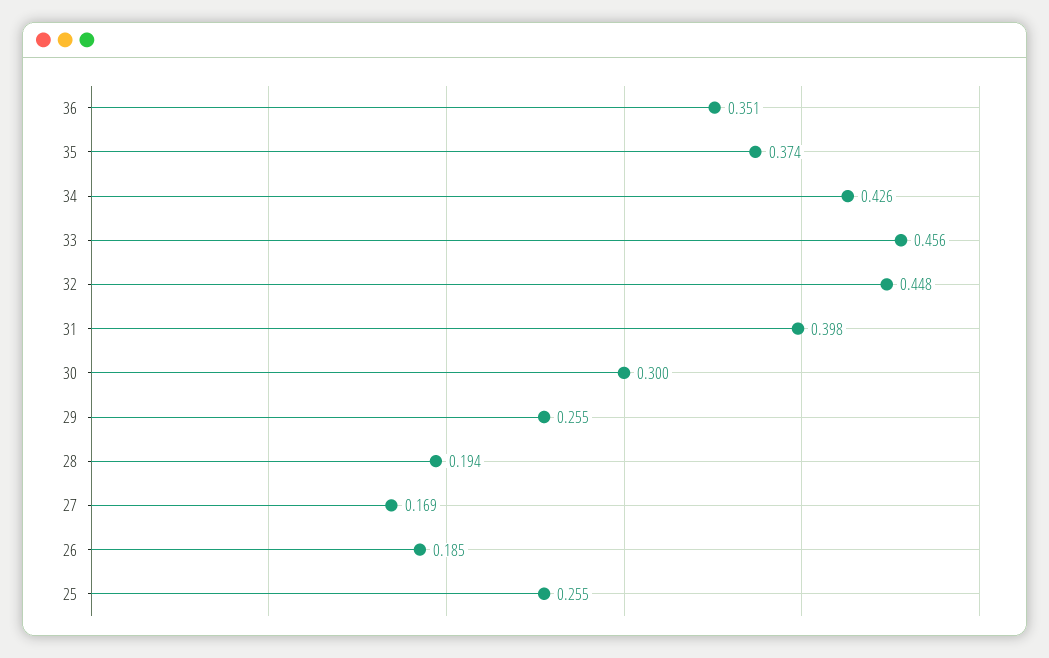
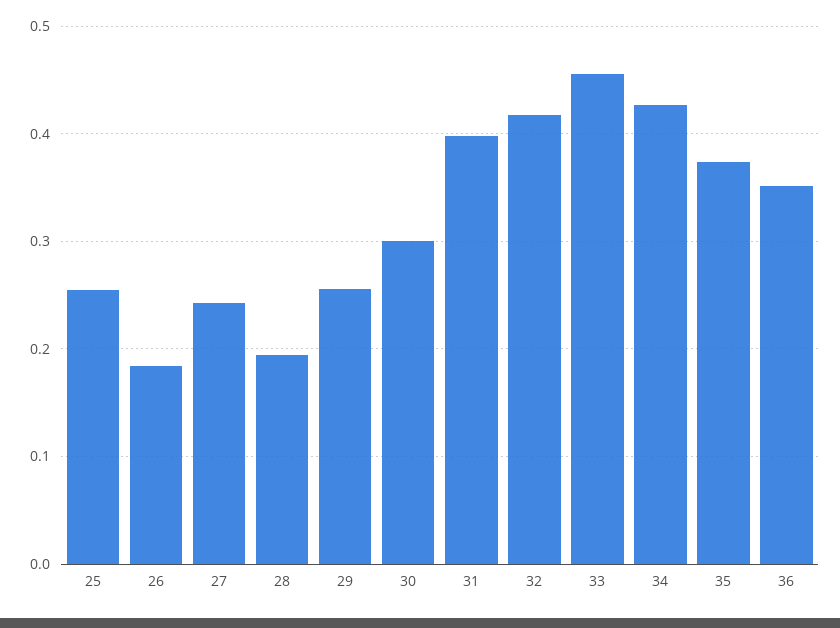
  {
    "36": 0.351,
    "35": 0.374,
    "34": 0.426,
    "33": 0.456,
-   "32": 0.448,
+   "32": 0.42,
    "31": 0.398,
    "30": 0.3,
    "29": 0.255,
    "28": 0.194,
-   "27": 0.169,
+   "27": 0.24,
    "26": 0.185,
    "25": 0.255
  }

